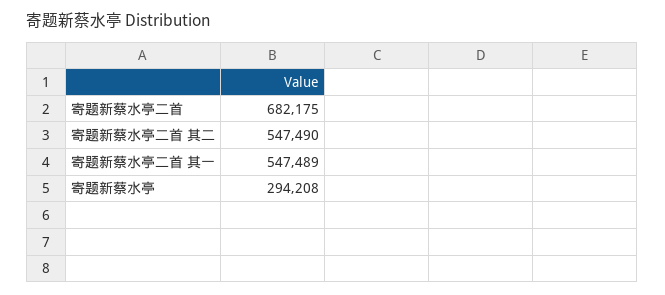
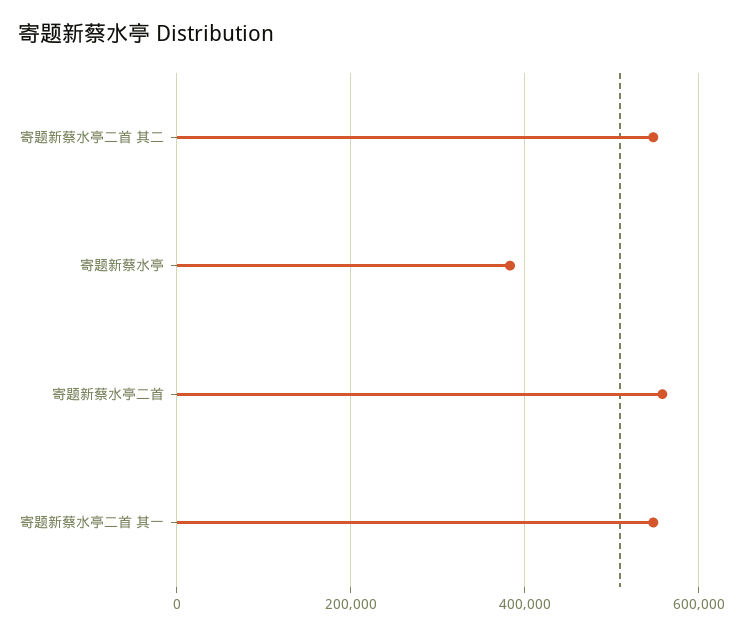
  {
-   "寄题新蔡水亭二首": 682175,
+   "寄题新蔡水亭二首": 560000,
    "寄题新蔡水亭二首 其二": 547490,
    "寄题新蔡水亭二首 其一": 547489,
-   "寄题新蔡水亭": 294208
+   "寄题新蔡水亭": 380000
  }

